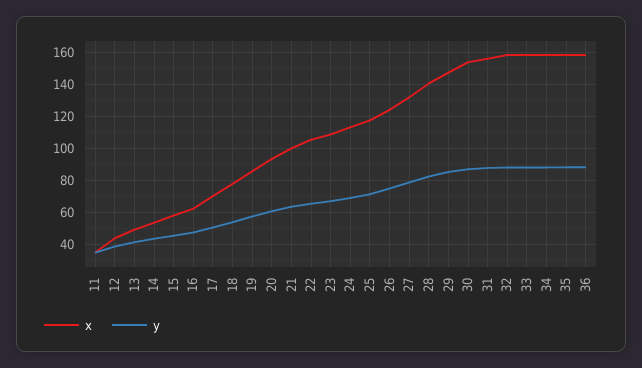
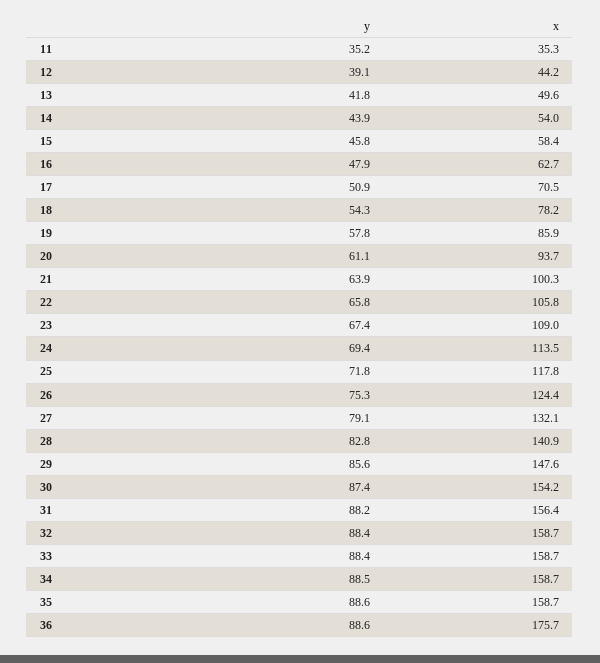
  {
    "x": {
      "11": 35.3,
      "12": 44.2,
      "13": 49.6,
      "14": 54,
      "15": 58.4,
      "16": 62.7,
      "17": 70.5,
      "18": 78.2,
      "19": 85.9,
      "20": 93.7,
      "21": 100.3,
      "22": 105.8,
      "23": 109,
      "24": 113.5,
      "25": 117.8,
      "26": 124.4,
      "27": 132.1,
      "28": 140.9,
      "29": 147.6,
      "30": 154.2,
      "31": 156.4,
      "32": 158.7,
      "33": 158.7,
      "34": 158.7,
      "35": 158.7,
-     "36": 160
+     "36": 175.7
    },
    "y": {
      "11": 35.2,
      "12": 39.1,
      "13": 41.8,
      "14": 43.9,
      "15": 45.8,
      "16": 47.9,
      "17": 50.9,
      "18": 54.3,
      "19": 57.8,
      "20": 61.1,
      "21": 63.9,
      "22": 65.8,
      "23": 67.4,
      "24": 69.4,
      "25": 71.8,
      "26": 75.3,
      "27": 79.1,
      "28": 82.8,
      "29": 85.6,
      "30": 87.4,
      "31": 88.2,
      "32": 88.4,
      "33": 88.4,
      "34": 88.5,
      "35": 88.6,
      "36": 88.6
    }
  }

